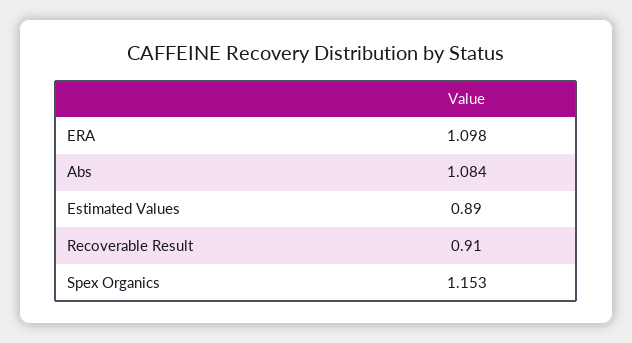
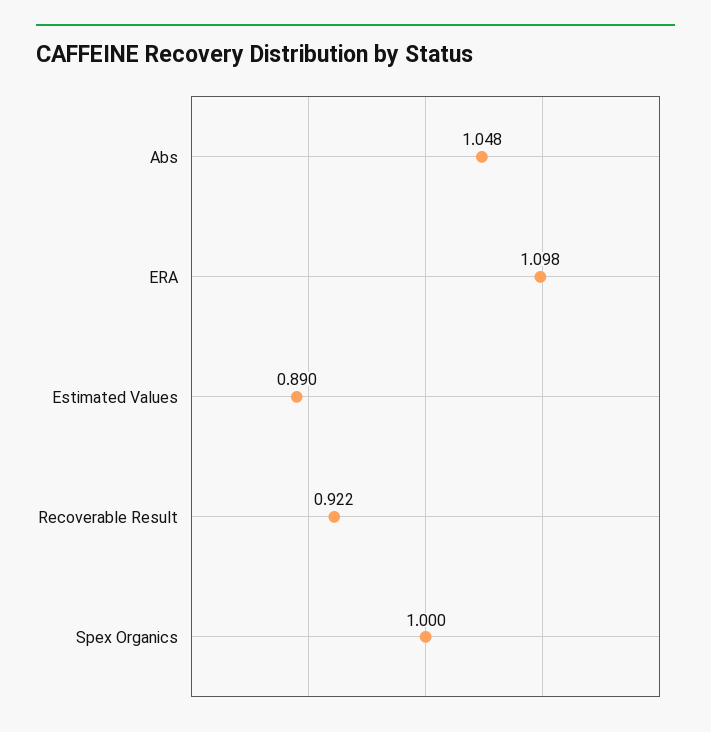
  {
    "ERA": 1.098,
-   "Abs": 1.084,
+   "Abs": 1.048,
    "Estimated Values": 0.89,
-   "Recoverable Result": 0.91,
+   "Recoverable Result": 0.922,
-   "Spex Organics": 1.153
+   "Spex Organics": 1
  }

